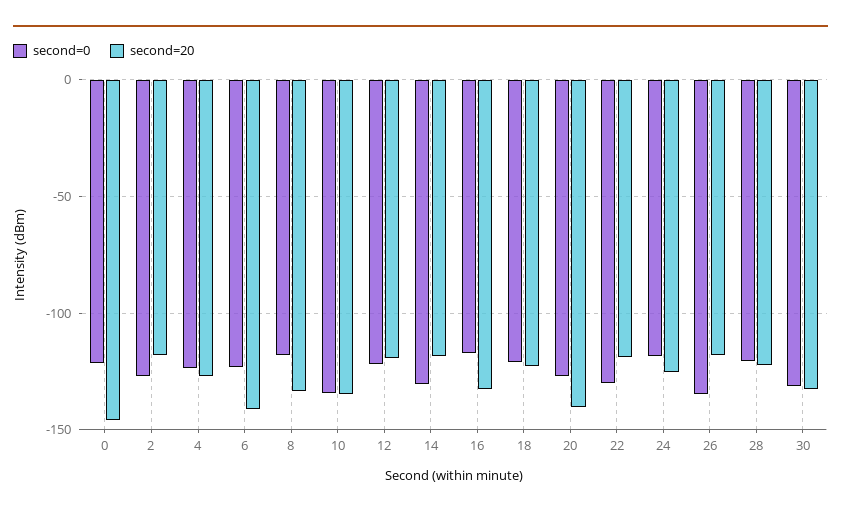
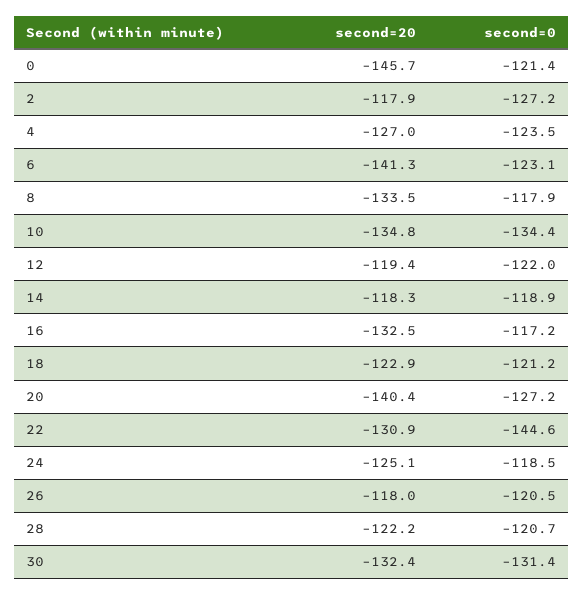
  {
    "second=0": {
      "0": -121.4,
      "2": -127.2,
      "4": -123.5,
      "6": -123.1,
      "8": -117.9,
      "10": -134.4,
      "12": -122,
-     "14": -130,
+     "14": -118.9,
      "16": -117.2,
      "18": -121.2,
      "20": -127.2,
-     "22": -130,
+     "22": -144.6,
      "24": -118.5,
-     "26": -135,
+     "26": -120.5,
      "28": -120.7,
      "30": -131.4
    },
    "second=20": {
      "0": -145.7,
      "2": -117.9,
      "4": -127,
      "6": -141.3,
      "8": -133.5,
      "10": -134.8,
      "12": -119.4,
      "14": -118.3,
      "16": -132.5,
      "18": -122.9,
      "20": -140.4,
-     "22": -120,
+     "22": -130.9,
      "24": -125.1,
      "26": -118,
      "28": -122.2,
      "30": -132.4
    }
  }

